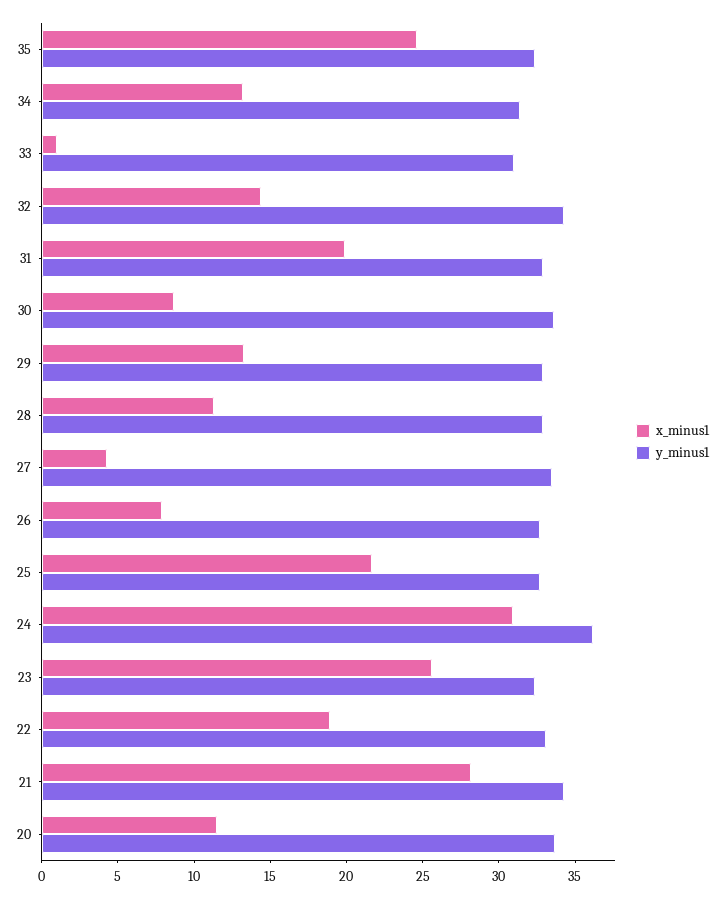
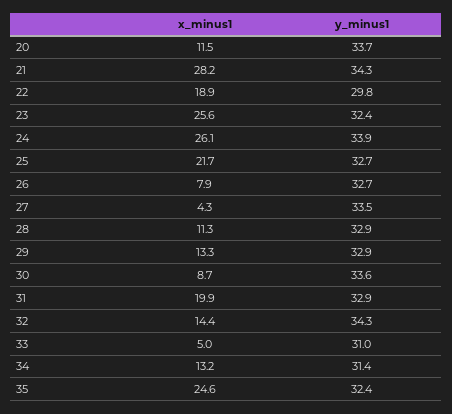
  {
    "x_minus1": {
      "35": 24.6,
      "34": 13.2,
-     "33": 1,
+     "33": 5,
      "32": 14.4,
      "31": 19.9,
      "30": 8.7,
      "29": 13.3,
      "28": 11.3,
      "27": 4.3,
      "26": 7.9,
      "25": 21.7,
-     "24": 31,
+     "24": 26.1,
      "23": 25.6,
      "22": 18.9,
      "21": 28.2,
      "20": 11.5
    },
    "y_minus1": {
      "35": 32.4,
      "34": 31.4,
      "33": 31,
      "32": 34.3,
      "31": 32.9,
      "30": 33.6,
      "29": 32.9,
      "28": 32.9,
      "27": 33.5,
      "26": 32.7,
      "25": 32.7,
-     "24": 36,
+     "24": 33.9,
      "23": 32.4,
-     "22": 33,
+     "22": 29.8,
      "21": 34.3,
      "20": 33.7
    }
  }

